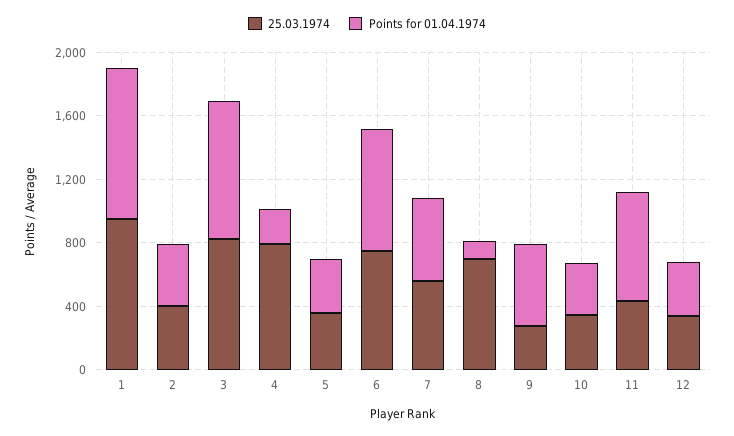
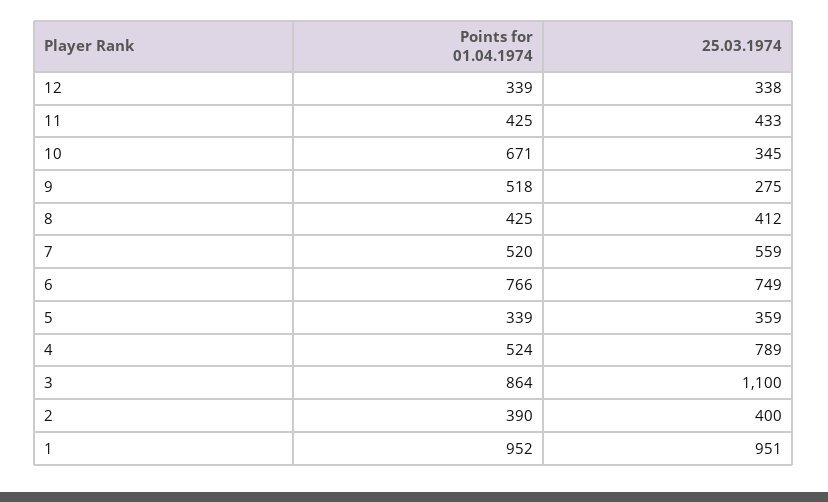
  {
    "25.03.1974": {
      "1": 951,
      "2": 400,
-     "3": 800,
+     "3": 1100,
      "4": 789,
      "5": 359,
      "6": 749,
      "7": 559,
-     "8": 700,
+     "8": 412,
      "9": 275,
      "10": 345,
      "11": 433,
      "12": 338
    },
    "Points for 01.04.1974": {
      "1": 952,
      "2": 390,
      "3": 864,
-     "4": 200,
+     "4": 524,
      "5": 339,
      "6": 766,
      "7": 520,
-     "8": 100,
+     "8": 425,
      "9": 518,
-     "10": 300,
+     "10": 671,
-     "11": 700,
+     "11": 425,
      "12": 339
    }
  }

